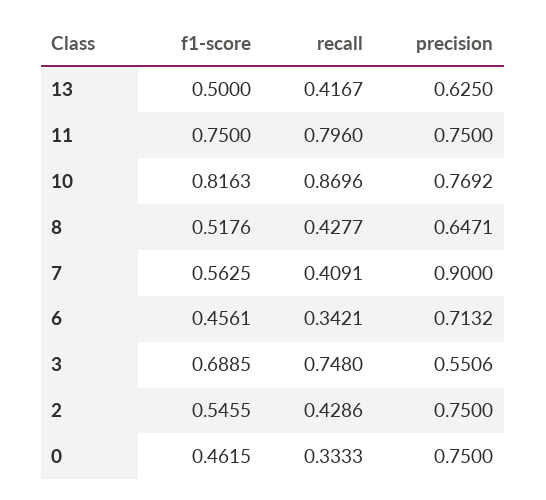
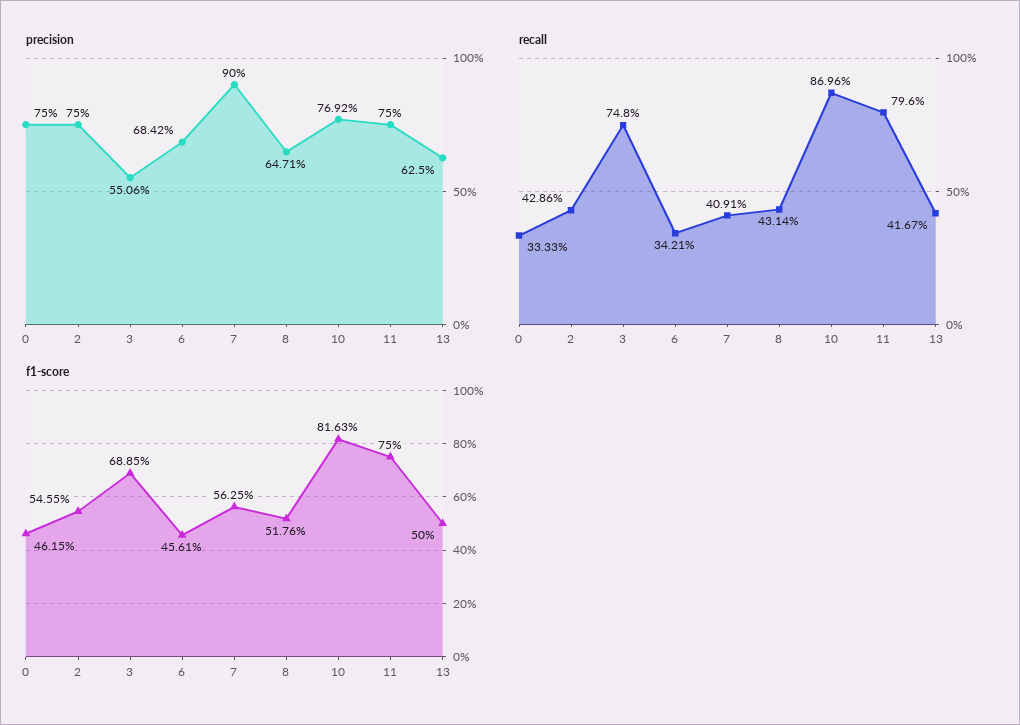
  {
    "f1-score": {
      "13": 0.5,
      "11": 0.75,
      "10": 0.8163,
      "8": 0.5176,
      "7": 0.5625,
      "6": 0.4561,
      "3": 0.6885,
      "2": 0.5455,
      "0": 0.4615
    },
    "recall": {
      "13": 0.4167,
      "11": 0.796,
      "10": 0.8696,
-     "8": 0.4277,
+     "8": 0.4314,
      "7": 0.4091,
      "6": 0.3421,
      "3": 0.748,
      "2": 0.4286,
      "0": 0.3333
    },
    "precision": {
      "13": 0.625,
      "11": 0.75,
      "10": 0.7692,
      "8": 0.6471,
      "7": 0.9,
-     "6": 0.7132,
+     "6": 0.6842,
      "3": 0.5506,
      "2": 0.75,
      "0": 0.75
    }
  }

